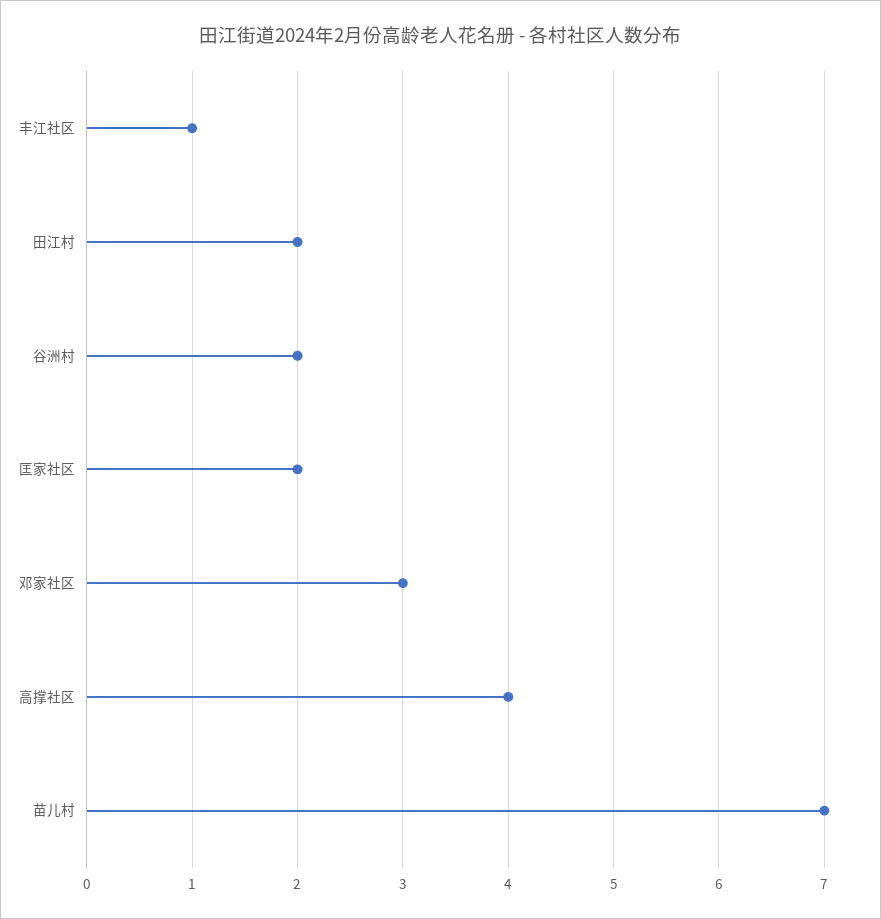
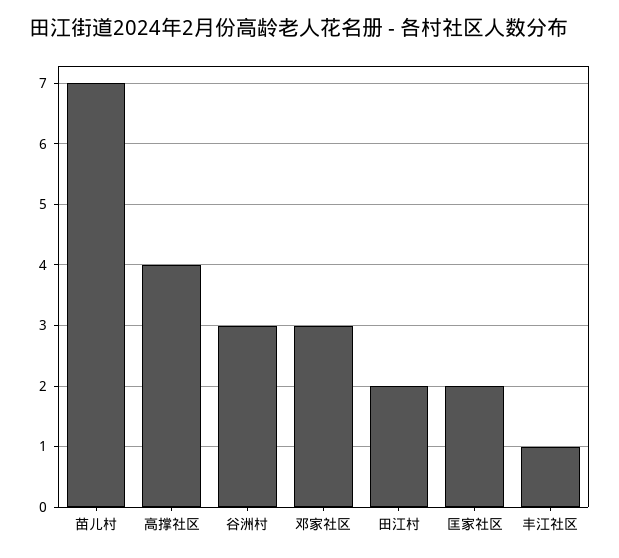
  {
    "丰江社区": 1,
    "田江村": 2,
-   "谷洲村": 2,
+   "谷洲村": 3,
    "匡家社区": 2,
    "邓家社区": 3,
    "高撑社区": 4,
    "苗儿村": 7
  }

